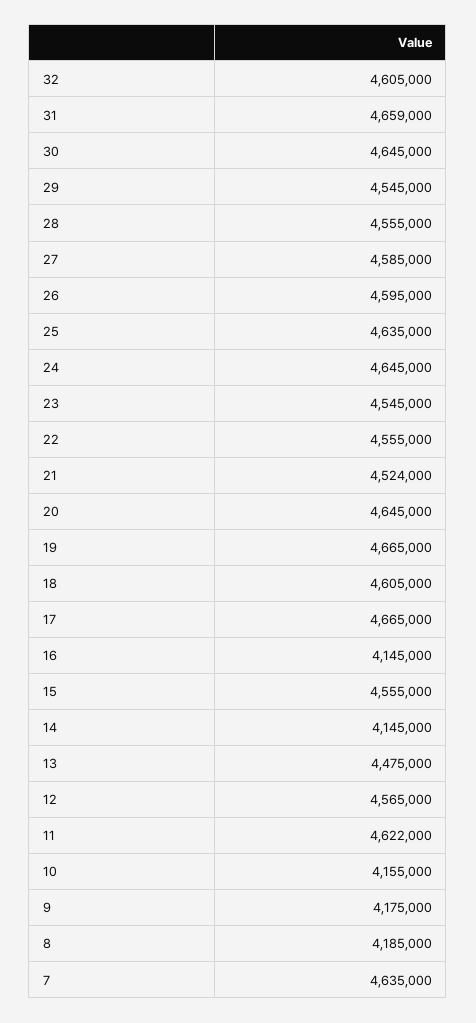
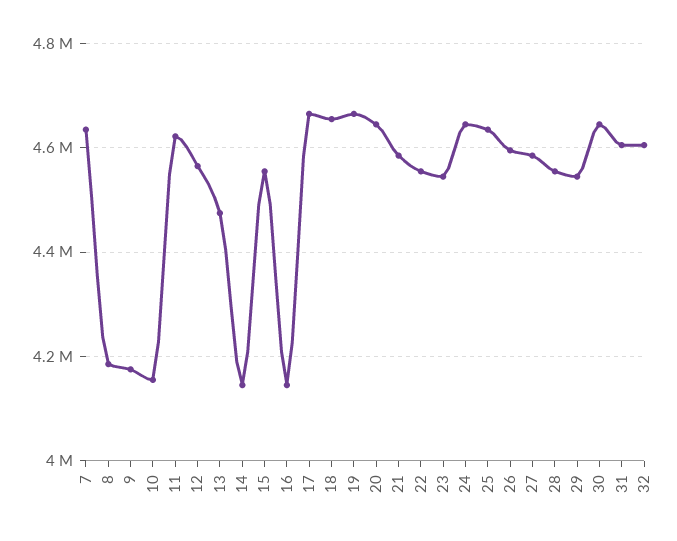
  {
    "32": 4605000,
-   "31": 4659000,
+   "31": 4600000,
    "30": 4645000,
    "29": 4545000,
    "28": 4555000,
    "27": 4585000,
    "26": 4595000,
    "25": 4635000,
    "24": 4645000,
    "23": 4545000,
    "22": 4555000,
-   "21": 4524000,
+   "21": 4580000,
    "20": 4645000,
    "19": 4665000,
-   "18": 4605000,
+   "18": 4660000,
    "17": 4665000,
    "16": 4145000,
    "15": 4555000,
    "14": 4145000,
    "13": 4475000,
    "12": 4565000,
    "11": 4622000,
    "10": 4155000,
    "9": 4175000,
    "8": 4185000,
    "7": 4635000
  }

